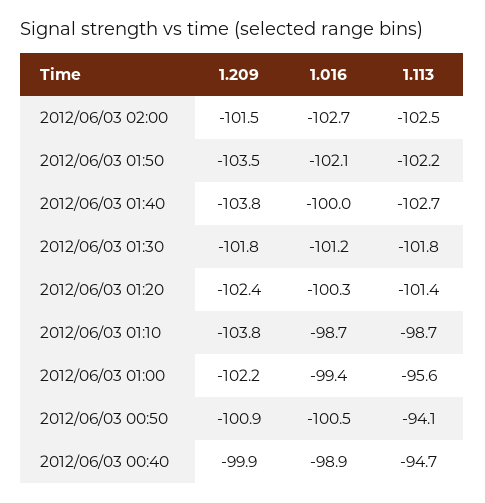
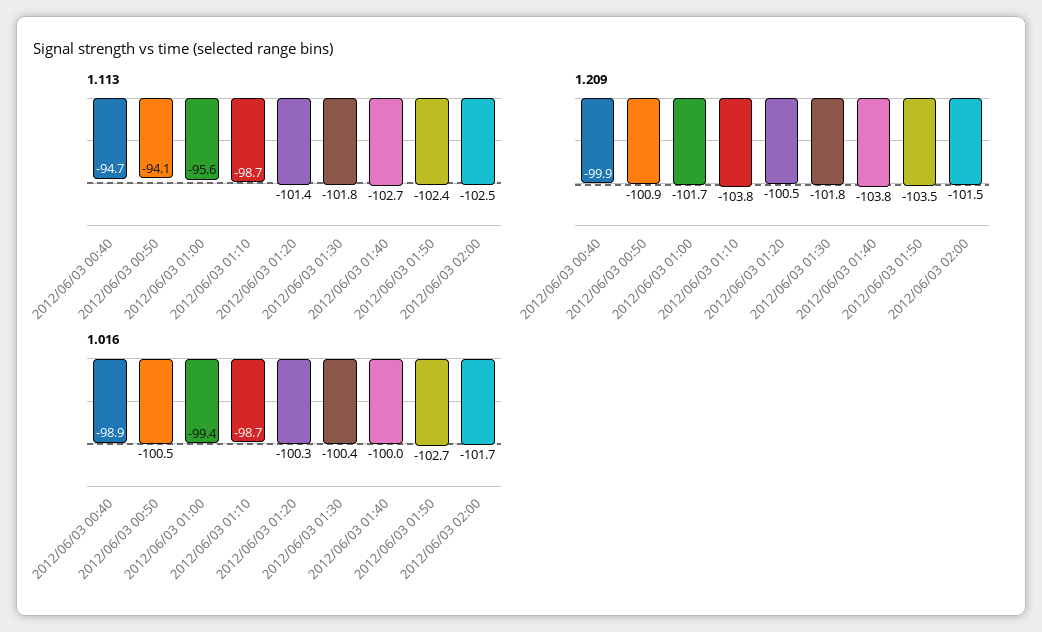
  {
    "1.209": {
      "2012/06/03 02:00": -101.5,
      "2012/06/03 01:50": -103.5,
      "2012/06/03 01:40": -103.8,
      "2012/06/03 01:30": -101.8,
-     "2012/06/03 01:20": -102.4,
+     "2012/06/03 01:20": -100.5,
      "2012/06/03 01:10": -103.8,
-     "2012/06/03 01:00": -102.2,
+     "2012/06/03 01:00": -101.7,
      "2012/06/03 00:50": -100.9,
      "2012/06/03 00:40": -99.9
    },
    "1.016": {
-     "2012/06/03 02:00": -102.7,
+     "2012/06/03 02:00": -101.7,
-     "2012/06/03 01:50": -102.1,
+     "2012/06/03 01:50": -102.7,
      "2012/06/03 01:40": -100,
-     "2012/06/03 01:30": -101.2,
+     "2012/06/03 01:30": -100.4,
      "2012/06/03 01:20": -100.3,
      "2012/06/03 01:10": -98.7,
      "2012/06/03 01:00": -99.4,
      "2012/06/03 00:50": -100.5,
      "2012/06/03 00:40": -98.9
    },
    "1.113": {
      "2012/06/03 02:00": -102.5,
-     "2012/06/03 01:50": -102.2,
+     "2012/06/03 01:50": -102.4,
      "2012/06/03 01:40": -102.7,
      "2012/06/03 01:30": -101.8,
      "2012/06/03 01:20": -101.4,
      "2012/06/03 01:10": -98.7,
      "2012/06/03 01:00": -95.6,
      "2012/06/03 00:50": -94.1,
      "2012/06/03 00:40": -94.7
    }
  }

